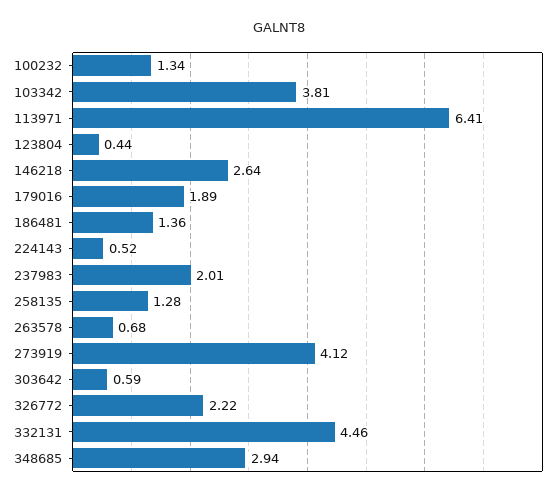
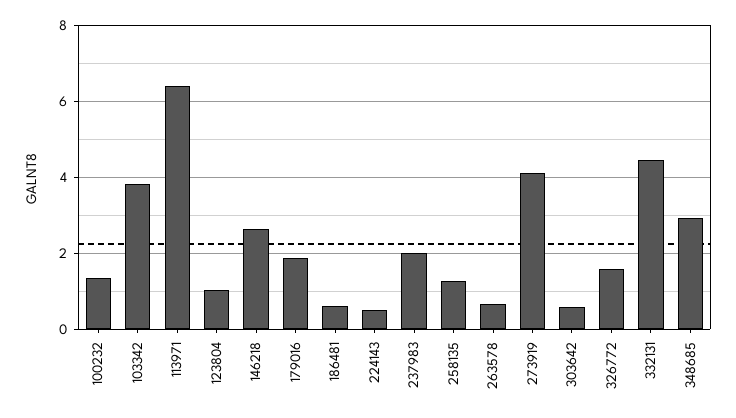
  {
    "100232": 1.34,
    "103342": 3.81,
    "113971": 6.41,
-   "123804": 0.44,
+   "123804": 1,
    "146218": 2.64,
    "179016": 1.89,
-   "186481": 1.36,
+   "186481": 0.6,
    "224143": 0.52,
    "237983": 2.01,
    "258135": 1.28,
    "263578": 0.68,
    "273919": 4.12,
    "303642": 0.59,
-   "326772": 2.22,
+   "326772": 1.6,
    "332131": 4.46,
    "348685": 2.94
  }

